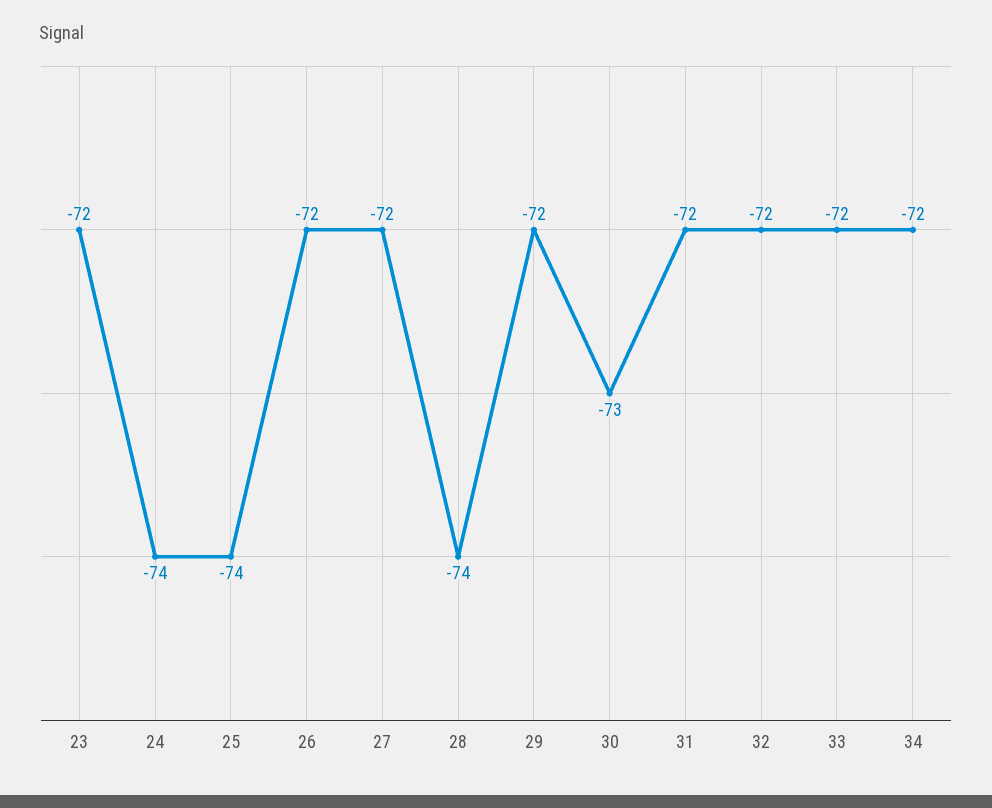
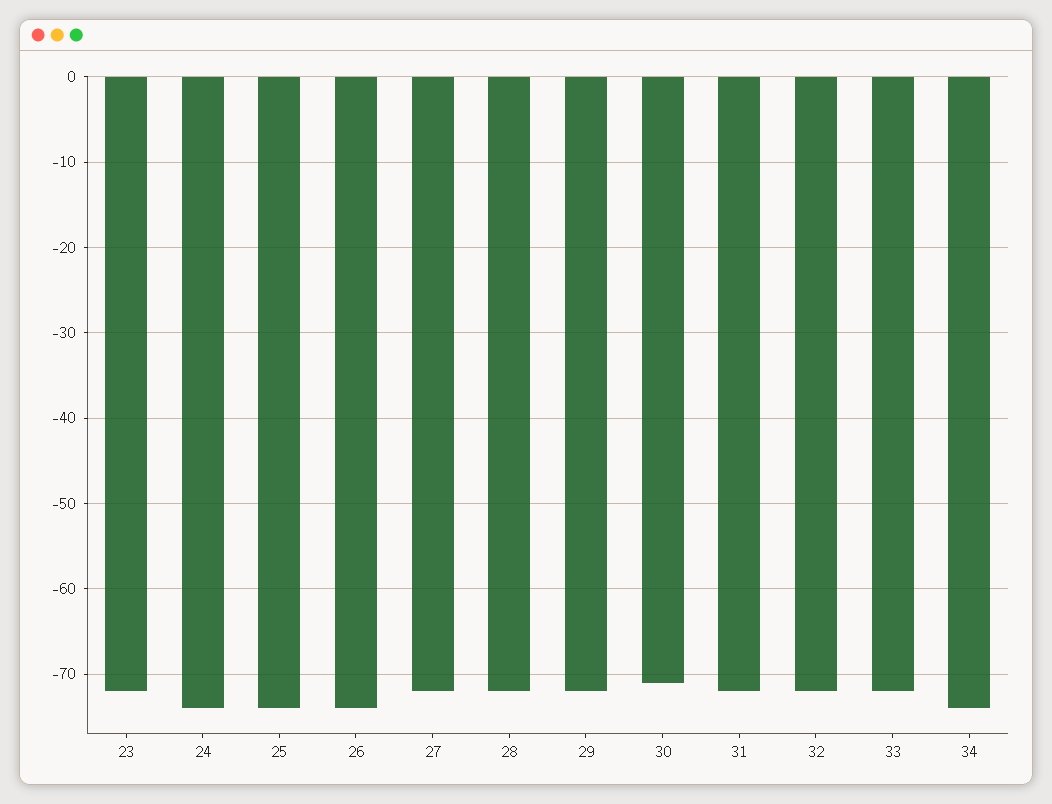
  {
    "23": -72,
    "24": -74,
    "25": -74,
-   "26": -72,
+   "26": -74,
    "27": -72,
-   "28": -74,
+   "28": -72,
    "29": -72,
-   "30": -73,
+   "30": -71,
    "31": -72,
    "32": -72,
    "33": -72,
-   "34": -72
+   "34": -74
  }

